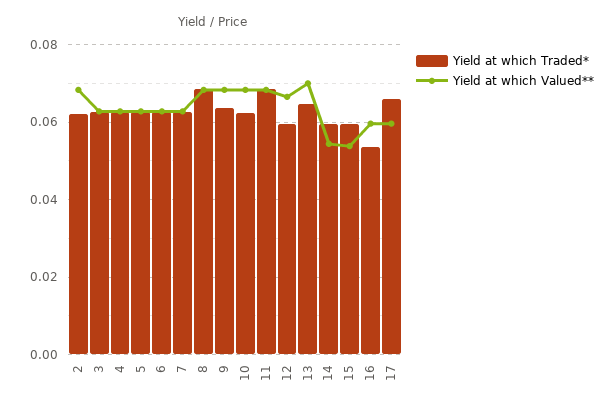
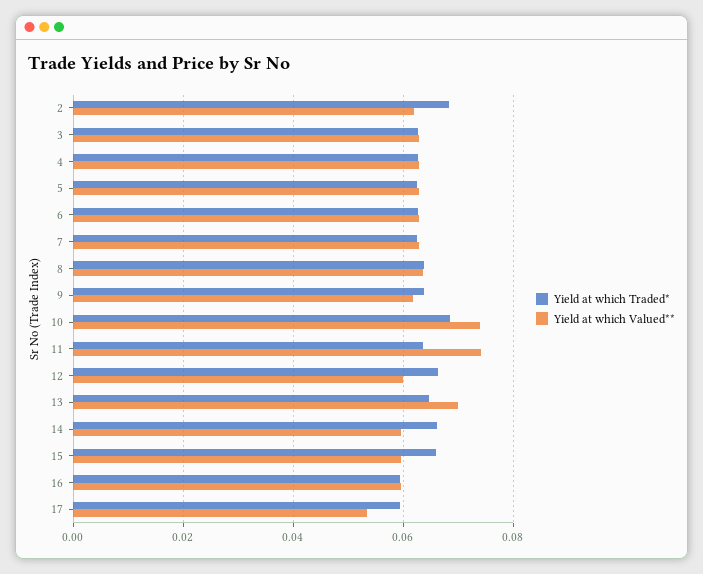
  {
    "Yield at which Traded*": {
-     "2": 0.062,
+     "2": 0.068,
      "3": 0.062,
      "4": 0.062,
      "5": 0.062,
      "6": 0.062,
      "7": 0.062,
-     "8": 0.068,
+     "8": 0.064,
      "9": 0.064,
-     "10": 0.062,
+     "10": 0.068,
-     "11": 0.068,
+     "11": 0.064,
-     "12": 0.06,
+     "12": 0.066,
      "13": 0.064,
-     "14": 0.06,
+     "14": 0.066,
-     "15": 0.06,
+     "15": 0.066,
-     "16": 0.054,
+     "16": 0.06,
-     "17": 0.066
+     "17": 0.06
    },
    "Yield at which Valued**": {
-     "2": 0.068,
+     "2": 0.062,
      "3": 0.062,
      "4": 0.062,
      "5": 0.062,
      "6": 0.062,
      "7": 0.062,
-     "8": 0.068,
+     "8": 0.064,
-     "9": 0.068,
+     "9": 0.062,
-     "10": 0.068,
+     "10": 0.074,
-     "11": 0.068,
+     "11": 0.074,
-     "12": 0.066,
+     "12": 0.06,
      "13": 0.07,
-     "14": 0.054,
+     "14": 0.06,
-     "15": 0.054,
+     "15": 0.06,
      "16": 0.06,
-     "17": 0.06
+     "17": 0.054
    }
  }

